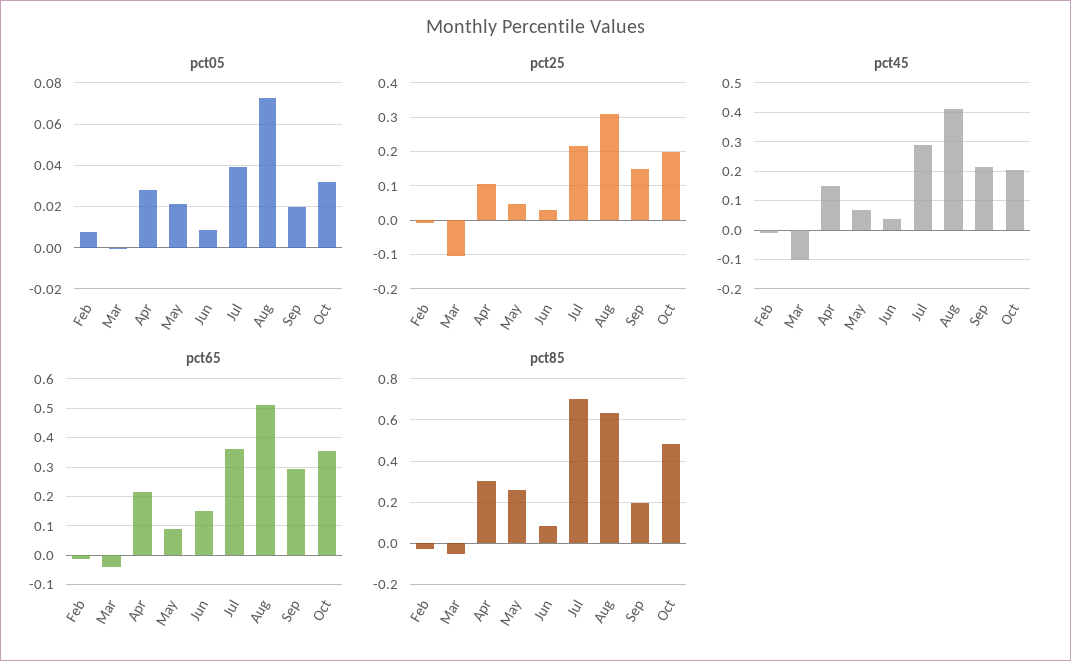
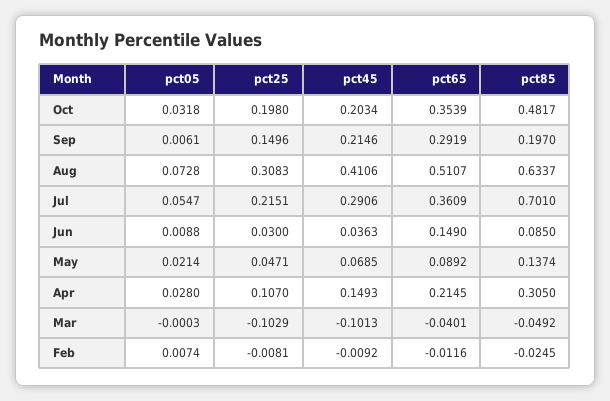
  {
    "pct05": {
      "Feb": 0.0074,
      "Mar": -0.0003,
      "Apr": 0.028,
      "May": 0.0214,
      "Jun": 0.0088,
-     "Jul": 0.04,
+     "Jul": 0.0547,
      "Aug": 0.0728,
-     "Sep": 0.02,
+     "Sep": 0.0061,
      "Oct": 0.0318
    },
    "pct25": {
      "Feb": -0.0081,
      "Mar": -0.1029,
      "Apr": 0.107,
      "May": 0.0471,
      "Jun": 0.03,
      "Jul": 0.2151,
      "Aug": 0.3083,
      "Sep": 0.1496,
      "Oct": 0.198
    },
    "pct45": {
      "Feb": -0.0092,
      "Mar": -0.1013,
      "Apr": 0.1493,
      "May": 0.0685,
      "Jun": 0.0363,
      "Jul": 0.2906,
      "Aug": 0.4106,
      "Sep": 0.2146,
      "Oct": 0.2034
    },
    "pct65": {
      "Feb": -0.0116,
      "Mar": -0.0401,
      "Apr": 0.2145,
      "May": 0.0892,
      "Jun": 0.149,
      "Jul": 0.3609,
      "Aug": 0.5107,
      "Sep": 0.2919,
      "Oct": 0.3539
    },
    "pct85": {
      "Feb": -0.0245,
      "Mar": -0.0492,
      "Apr": 0.305,
-     "May": 0.25,
+     "May": 0.1374,
      "Jun": 0.085,
      "Jul": 0.701,
      "Aug": 0.6337,
      "Sep": 0.197,
      "Oct": 0.4817
    }
  }

